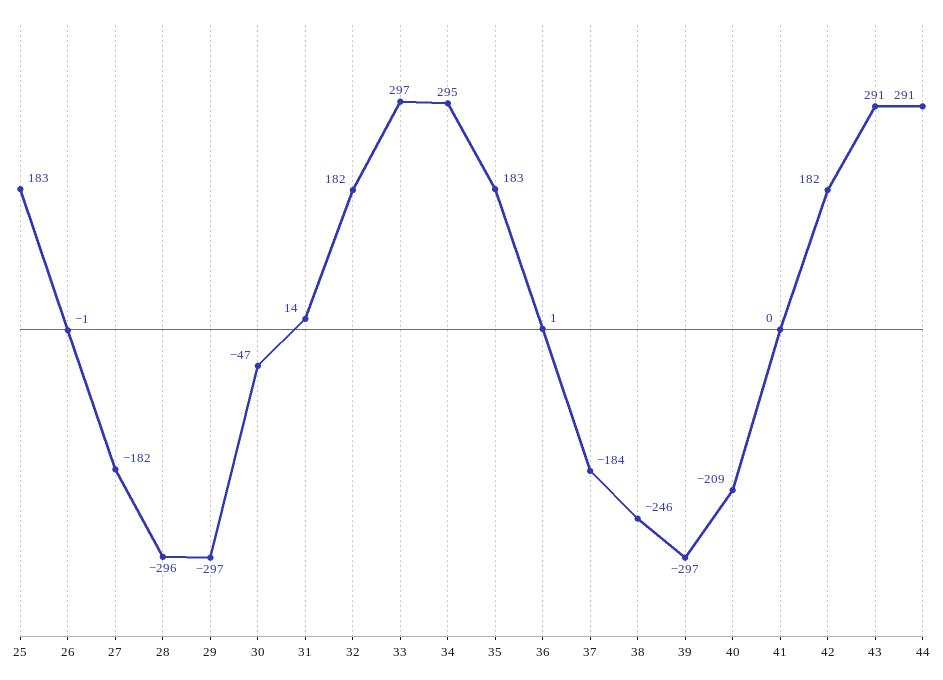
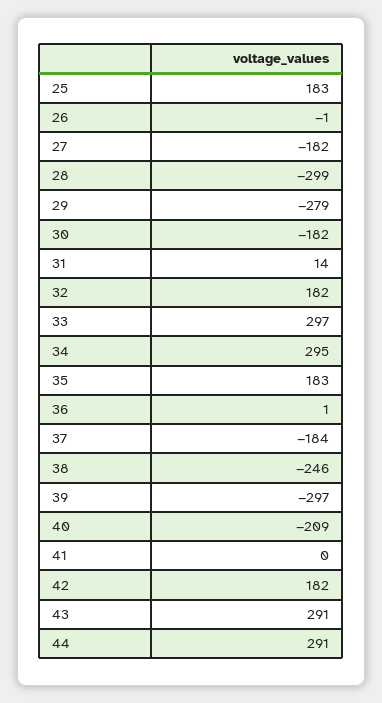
  {
    "25": 183,
    "26": -1,
    "27": -182,
-   "28": -296,
+   "28": -299,
-   "29": -297,
+   "29": -279,
-   "30": -47,
+   "30": -182,
    "31": 14,
    "32": 182,
    "33": 297,
    "34": 295,
    "35": 183,
    "36": 1,
    "37": -184,
    "38": -246,
    "39": -297,
    "40": -209,
    "41": 0,
    "42": 182,
    "43": 291,
    "44": 291
  }

